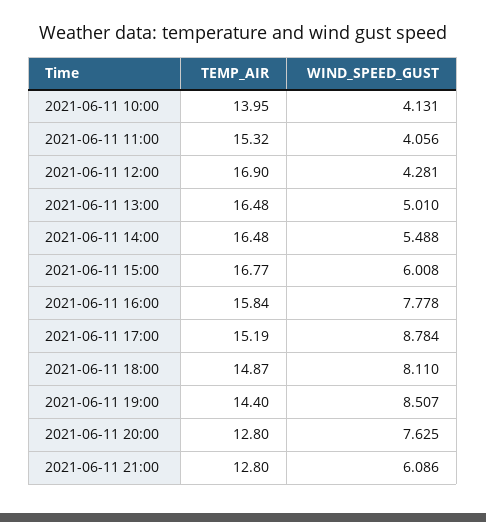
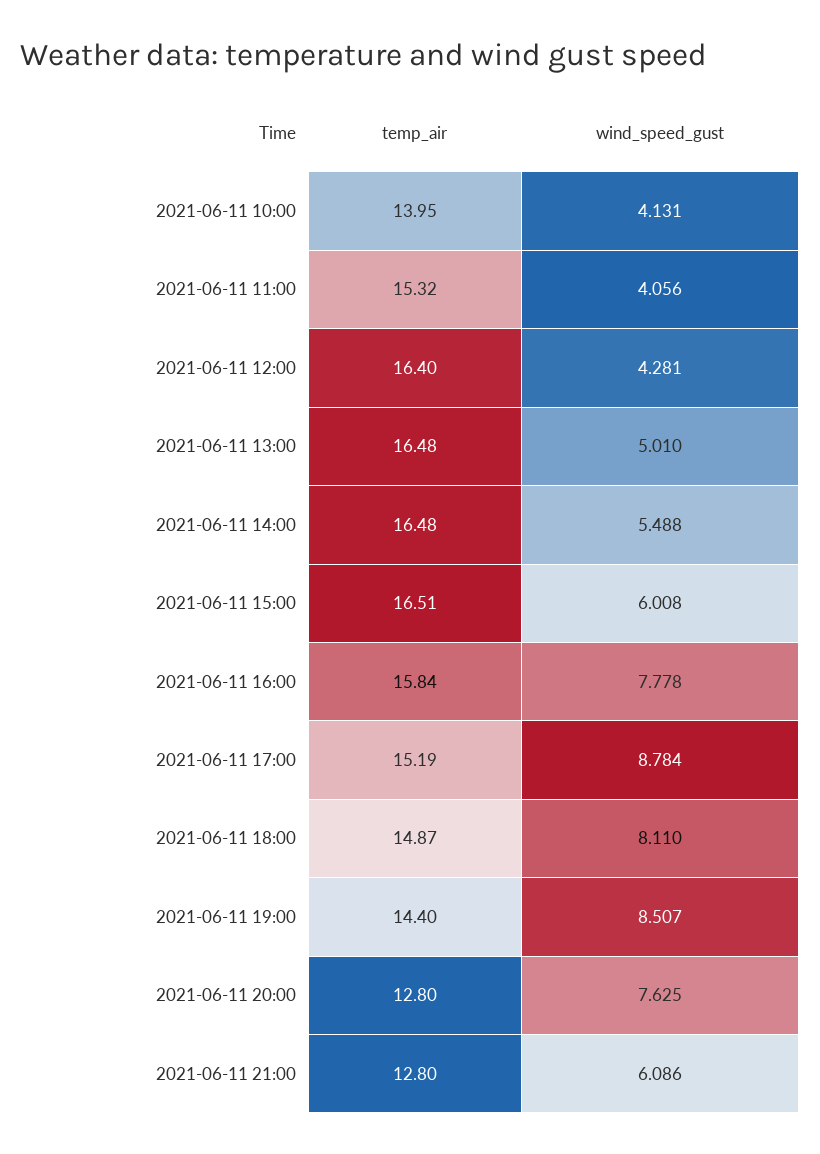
  {
    "TEMP_AIR": {
      "2021-06-11 10:00": 13.95,
      "2021-06-11 11:00": 15.32,
-     "2021-06-11 12:00": 16.9,
+     "2021-06-11 12:00": 16.4,
      "2021-06-11 13:00": 16.48,
      "2021-06-11 14:00": 16.48,
-     "2021-06-11 15:00": 16.77,
+     "2021-06-11 15:00": 16.51,
      "2021-06-11 16:00": 15.84,
      "2021-06-11 17:00": 15.19,
      "2021-06-11 18:00": 14.87,
      "2021-06-11 19:00": 14.4,
      "2021-06-11 20:00": 12.8,
      "2021-06-11 21:00": 12.8
    },
    "WIND_SPEED_GUST": {
      "2021-06-11 10:00": 4.131,
      "2021-06-11 11:00": 4.056,
      "2021-06-11 12:00": 4.281,
      "2021-06-11 13:00": 5.01,
      "2021-06-11 14:00": 5.488,
      "2021-06-11 15:00": 6.008,
      "2021-06-11 16:00": 7.778,
      "2021-06-11 17:00": 8.784,
      "2021-06-11 18:00": 8.11,
      "2021-06-11 19:00": 8.507,
      "2021-06-11 20:00": 7.625,
      "2021-06-11 21:00": 6.086
    }
  }

